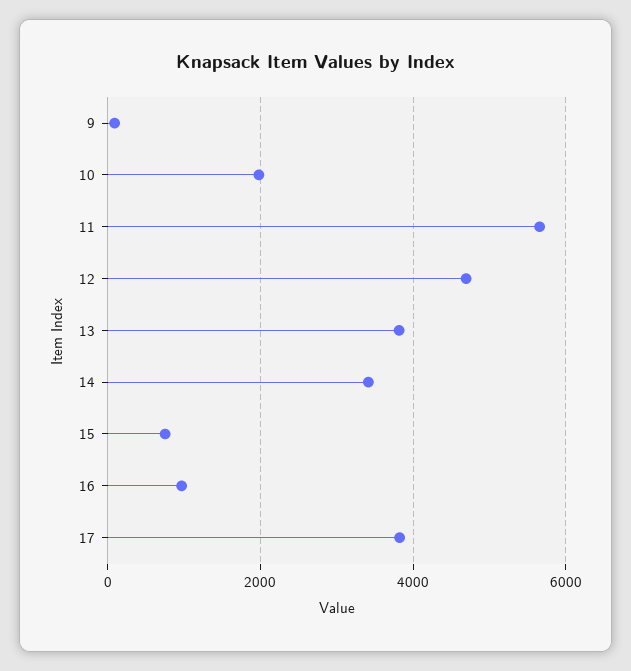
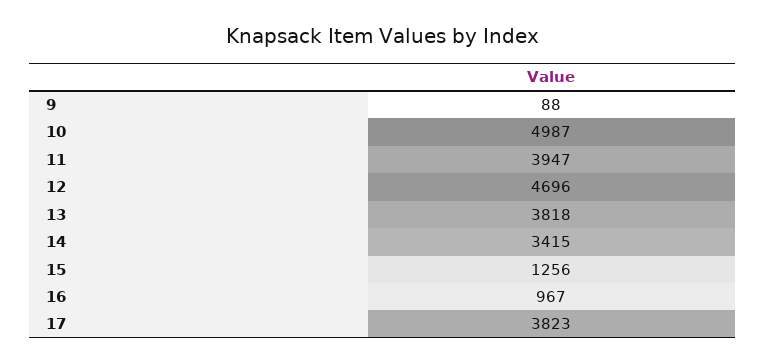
  {
    "9": 88,
-   "10": 2000,
+   "10": 4987,
-   "11": 5600,
+   "11": 3947,
    "12": 4696,
    "13": 3818,
    "14": 3415,
-   "15": 800,
+   "15": 1256,
    "16": 967,
    "17": 3823
  }

